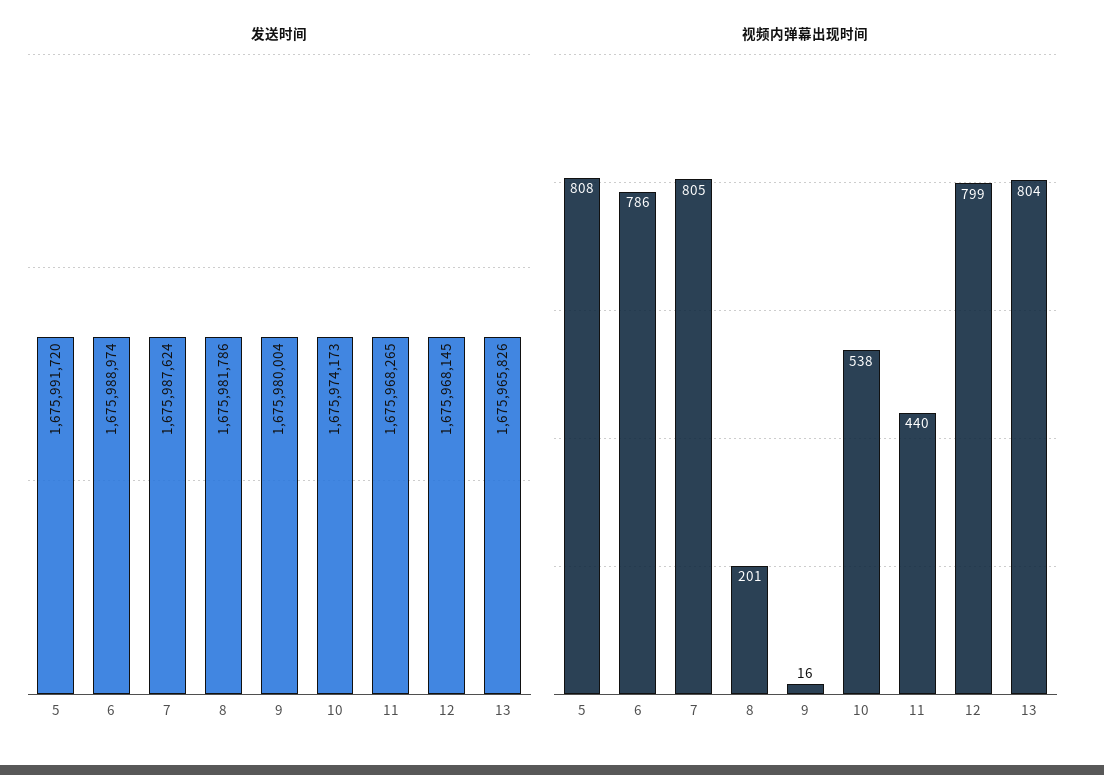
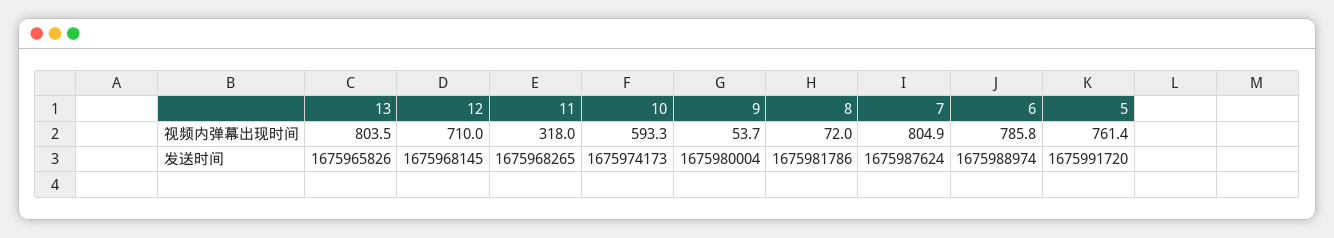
  {
    "发送时间": {
      "5": 1675991720,
      "6": 1675988974,
      "7": 1675987624,
      "8": 1675981786,
      "9": 1675980004,
      "10": 1675974173,
      "11": 1675968265,
      "12": 1675968145,
      "13": 1675965826
    },
    "视频内弹幕出现时间": {
-     "5": 808,
+     "5": 761.4,
      "6": 785.8,
      "7": 804.9,
-     "8": 201,
+     "8": 72,
-     "9": 16,
+     "9": 53.7,
-     "10": 538,
+     "10": 593.3,
-     "11": 440,
+     "11": 318,
-     "12": 799,
+     "12": 710,
      "13": 803.5
    }
  }

